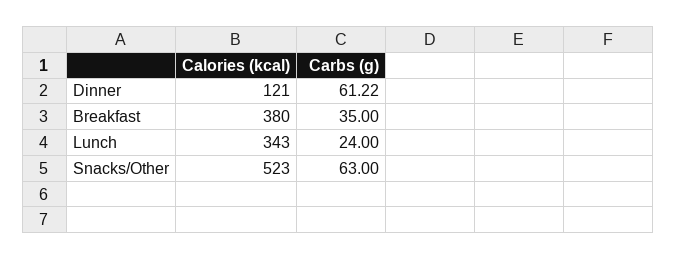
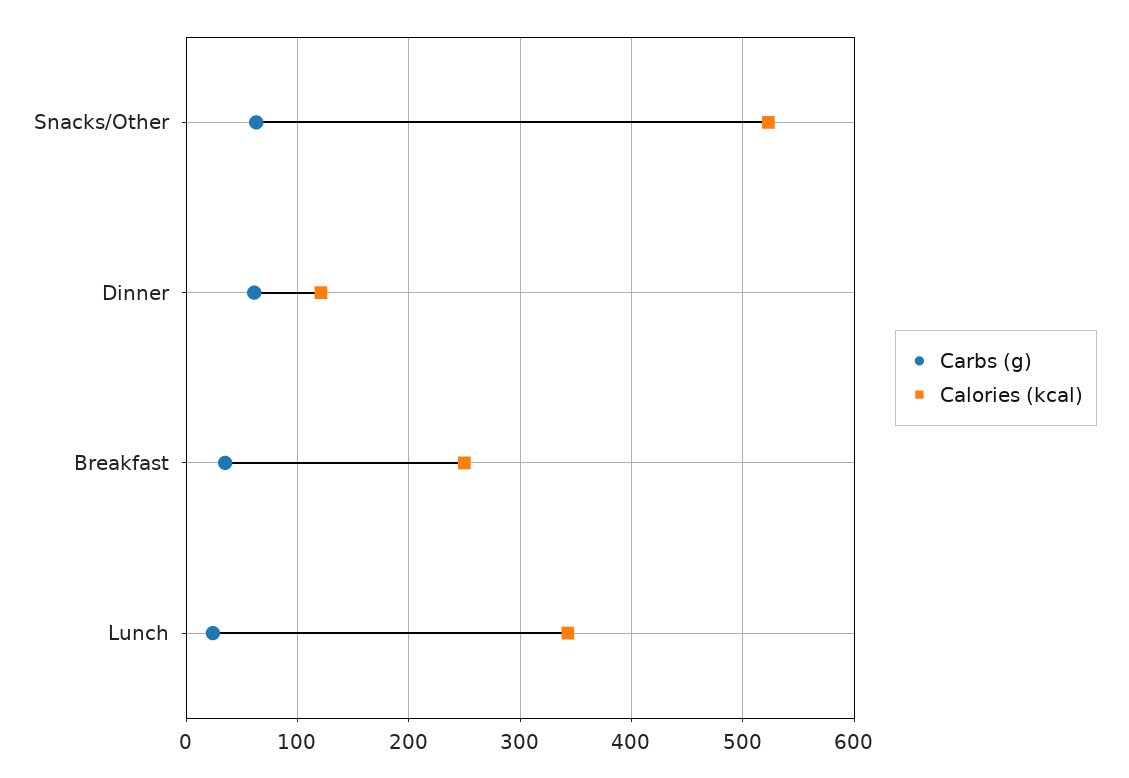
  {
    "Calories (kcal)": {
      "Dinner": 121,
-     "Breakfast": 380,
+     "Breakfast": 250,
      "Lunch": 343,
      "Snacks/Other": 523
    },
    "Carbs (g)": {
      "Dinner": 61.22,
      "Breakfast": 35,
      "Lunch": 24,
      "Snacks/Other": 63
    }
  }

